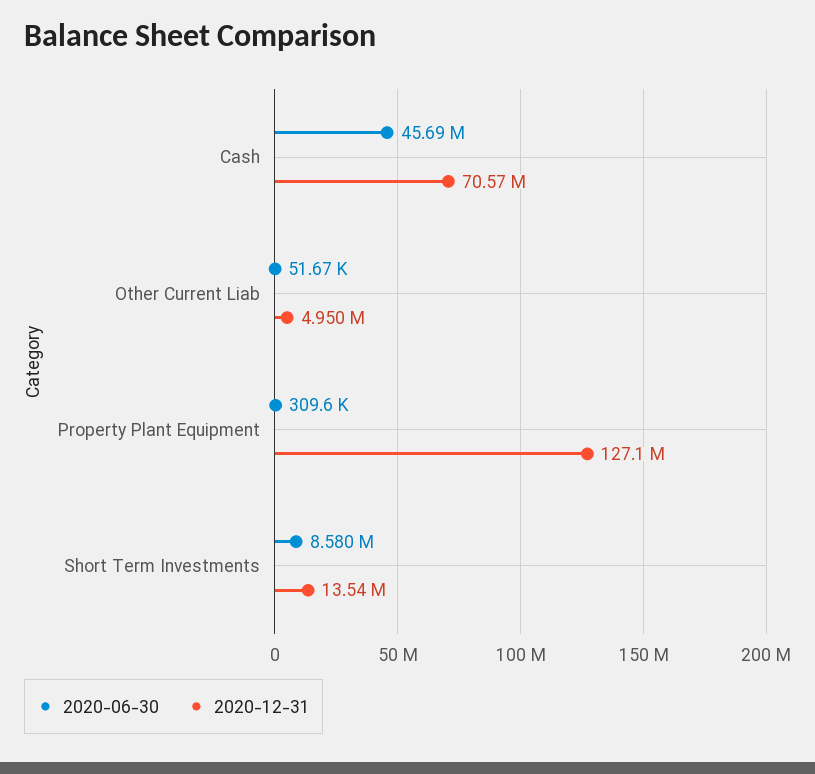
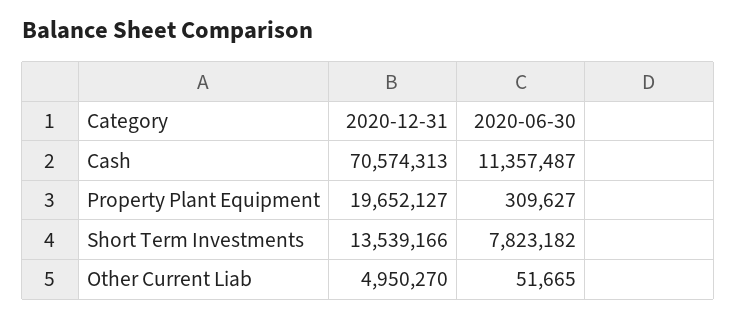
  {
    "2020-06-30": {
-     "Cash": 45690000,
+     "Cash": 11357487,
      "Other Current Liab": 51665,
      "Property Plant Equipment": 309627,
-     "Short Term Investments": 8580000
+     "Short Term Investments": 7823182
    },
    "2020-12-31": {
      "Cash": 70574313,
      "Other Current Liab": 4950270,
-     "Property Plant Equipment": 127100000,
+     "Property Plant Equipment": 19652127,
      "Short Term Investments": 13539166
    }
  }

